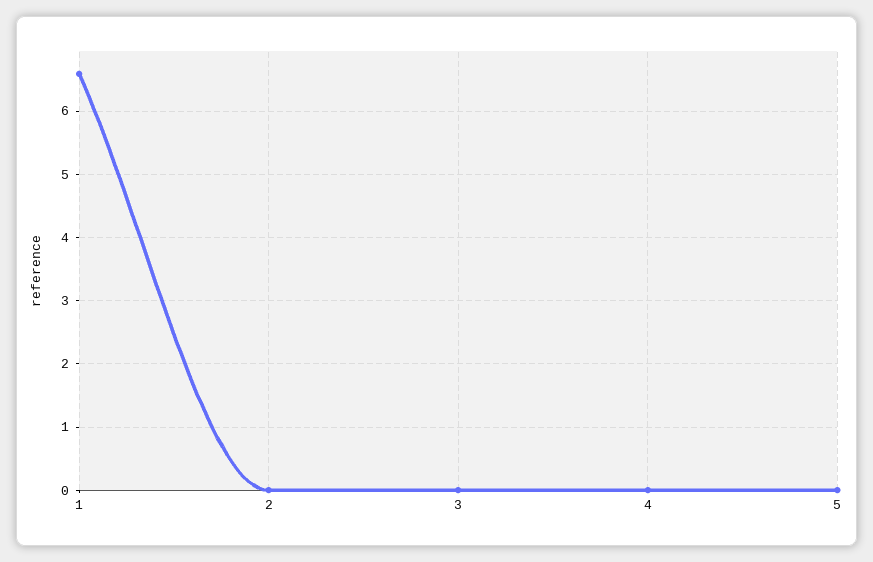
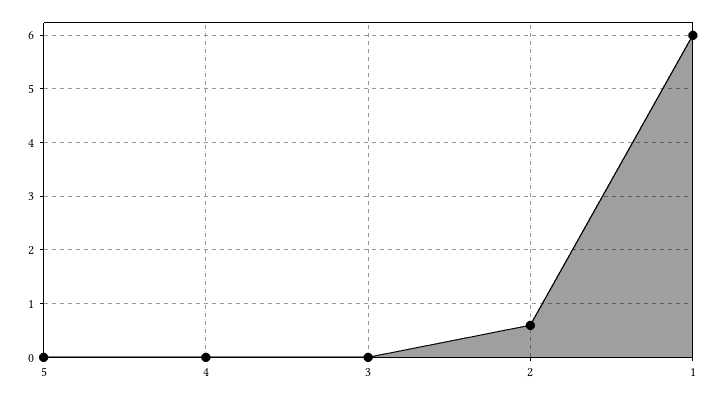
  {
-   "1": 6.6,
+   "1": 6,
-   "2": 0,
+   "2": 0.6,
    "3": 0,
    "4": 0,
    "5": 0
  }

